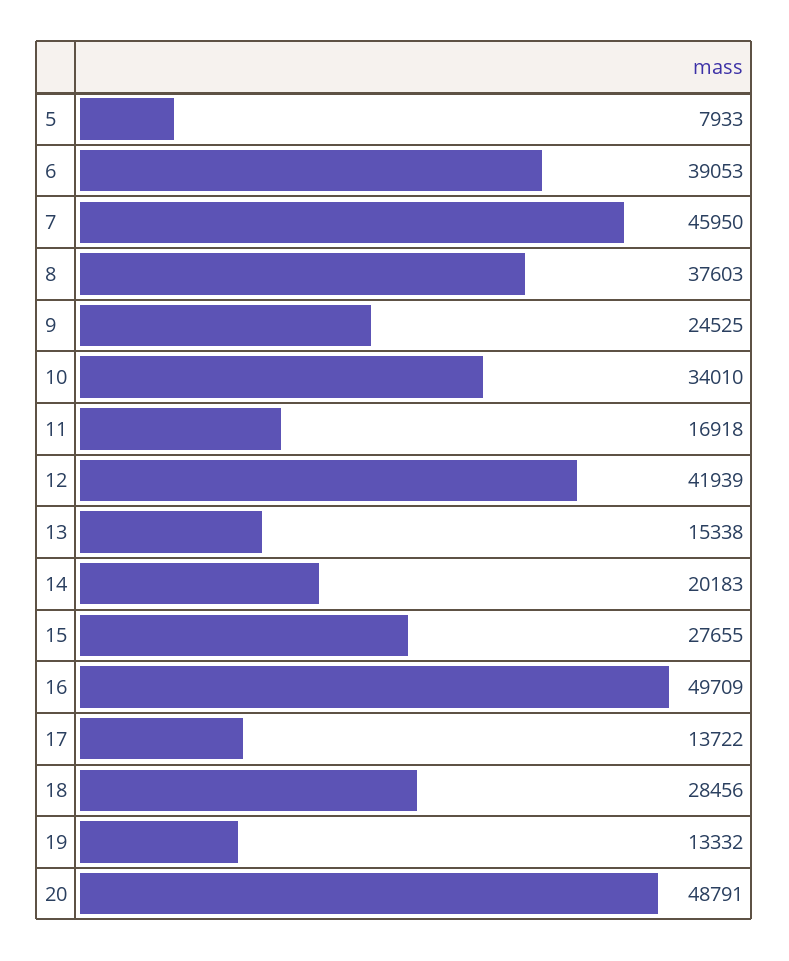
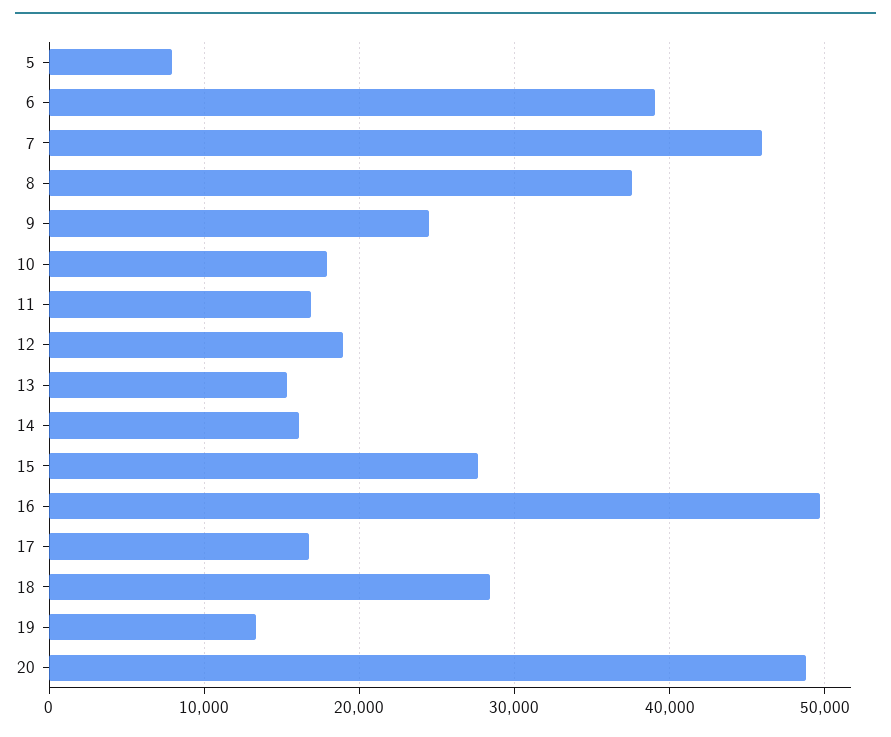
  {
    "5": 7933,
    "6": 39053,
    "7": 45950,
    "8": 37603,
    "9": 24525,
-   "10": 34010,
+   "10": 18000,
    "11": 16918,
-   "12": 41939,
+   "12": 19000,
    "13": 15338,
-   "14": 20183,
+   "14": 16000,
    "15": 27655,
    "16": 49709,
-   "17": 13722,
+   "17": 17000,
    "18": 28456,
    "19": 13332,
    "20": 48791
  }

